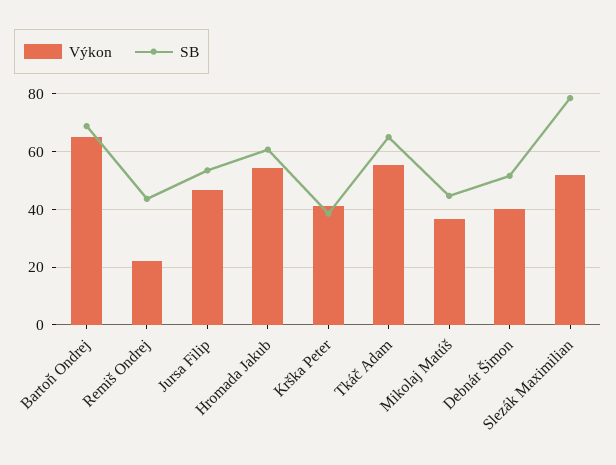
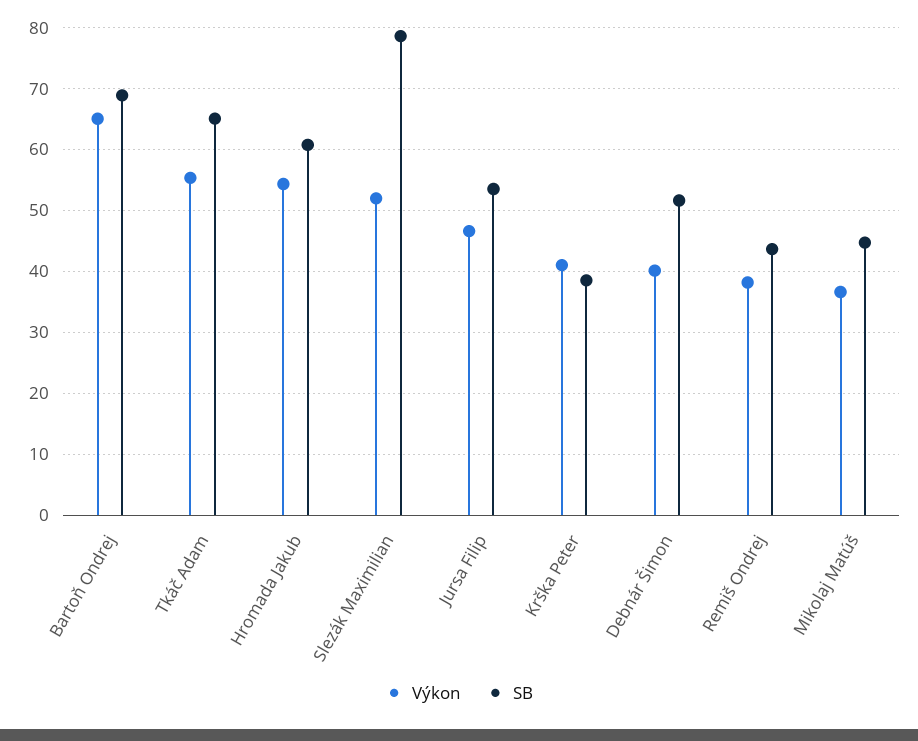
  {
    "Výkon": {
      "Bartoň Ondrej": 65,
-     "Remiš Ondrej": 22.5,
+     "Remiš Ondrej": 38,
      "Jursa Filip": 47,
      "Hromada Jakub": 54,
      "Krška Peter": 41,
      "Tkáč Adam": 55,
      "Mikolaj Matúš": 37,
      "Debnár Šimon": 40,
      "Slezák Maximilian": 52
    },
    "SB": {
      "Bartoň Ondrej": 69,
      "Remiš Ondrej": 44,
      "Jursa Filip": 54,
      "Hromada Jakub": 61,
      "Krška Peter": 39,
      "Tkáč Adam": 65,
      "Mikolaj Matúš": 45,
      "Debnár Šimon": 52,
      "Slezák Maximilian": 79
    }
  }

